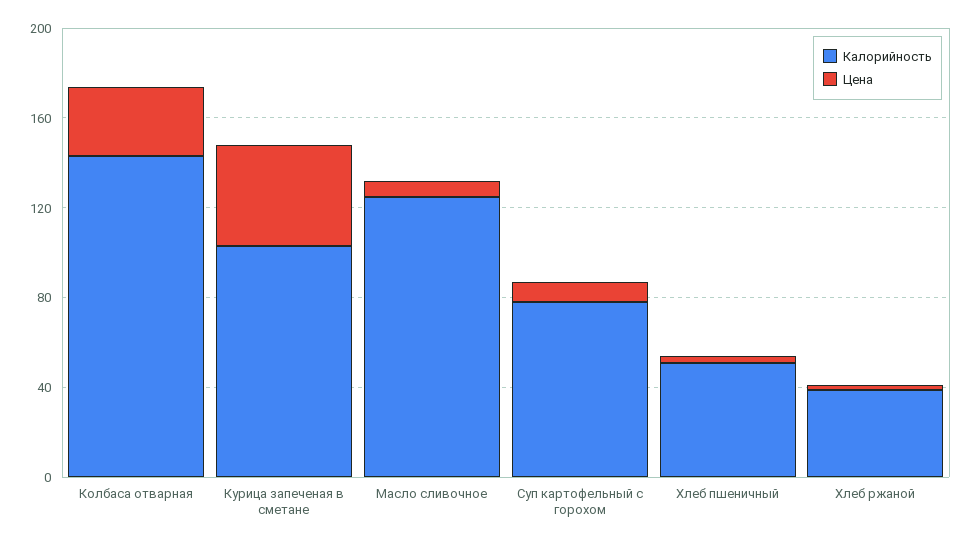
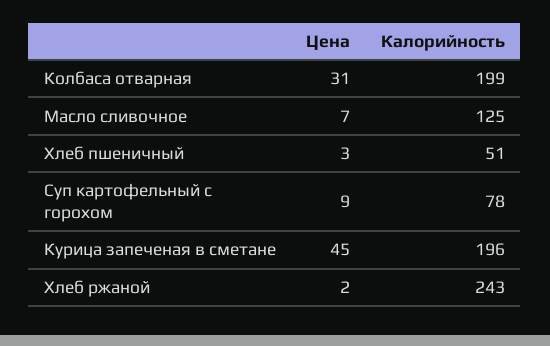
  {
    "Калорийность": {
-     "Колбаса отварная": 140,
+     "Колбаса отварная": 199,
-     "Курица запеченая в сметане": 100,
+     "Курица запеченая в сметане": 196,
      "Масло сливочное": 125,
      "Суп картофельный с горохом": 78,
      "Хлеб пшеничный": 51,
-     "Хлеб ржаной": 40
+     "Хлеб ржаной": 243
    },
    "Цена": {
      "Колбаса отварная": 31,
      "Курица запеченая в сметане": 45,
      "Масло сливочное": 7,
      "Суп картофельный с горохом": 9,
      "Хлеб пшеничный": 3,
      "Хлеб ржаной": 2
    }
  }

